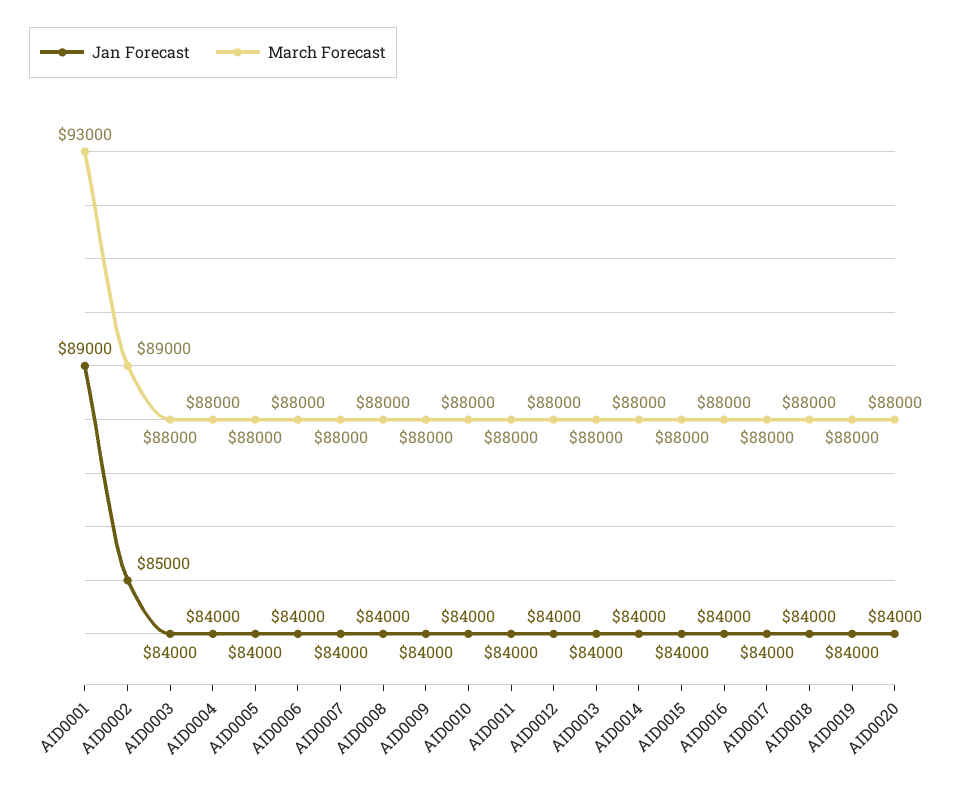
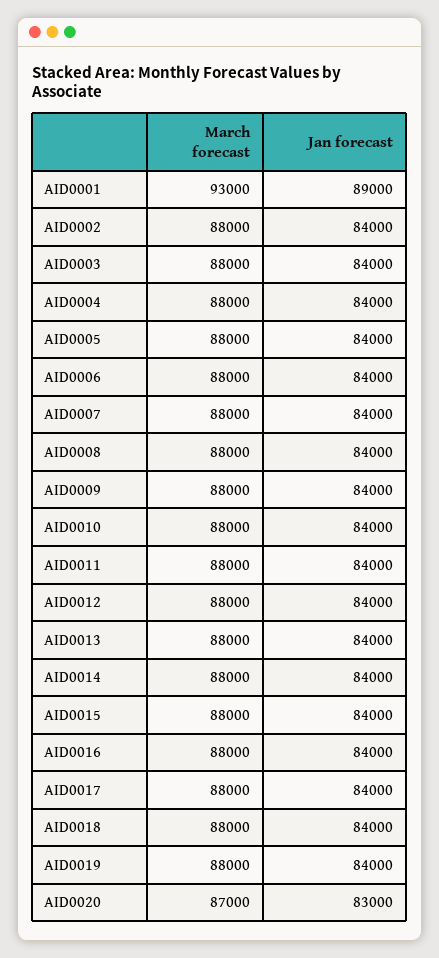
  {
    "Jan Forecast": {
      "AID0001": 89000,
-     "AID0002": 85000,
+     "AID0002": 84000,
      "AID0003": 84000,
      "AID0004": 84000,
      "AID0005": 84000,
      "AID0006": 84000,
      "AID0007": 84000,
      "AID0008": 84000,
      "AID0009": 84000,
      "AID0010": 84000,
      "AID0011": 84000,
      "AID0012": 84000,
      "AID0013": 84000,
      "AID0014": 84000,
      "AID0015": 84000,
      "AID0016": 84000,
      "AID0017": 84000,
      "AID0018": 84000,
      "AID0019": 84000,
-     "AID0020": 84000
+     "AID0020": 83000
    },
    "March Forecast": {
      "AID0001": 93000,
-     "AID0002": 89000,
+     "AID0002": 88000,
      "AID0003": 88000,
      "AID0004": 88000,
      "AID0005": 88000,
      "AID0006": 88000,
      "AID0007": 88000,
      "AID0008": 88000,
      "AID0009": 88000,
      "AID0010": 88000,
      "AID0011": 88000,
      "AID0012": 88000,
      "AID0013": 88000,
      "AID0014": 88000,
      "AID0015": 88000,
      "AID0016": 88000,
      "AID0017": 88000,
      "AID0018": 88000,
      "AID0019": 88000,
-     "AID0020": 88000
+     "AID0020": 87000
    }
  }

